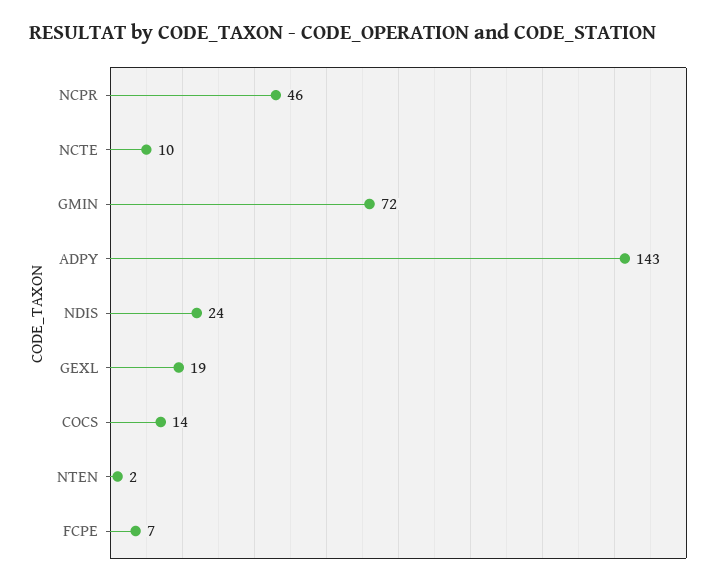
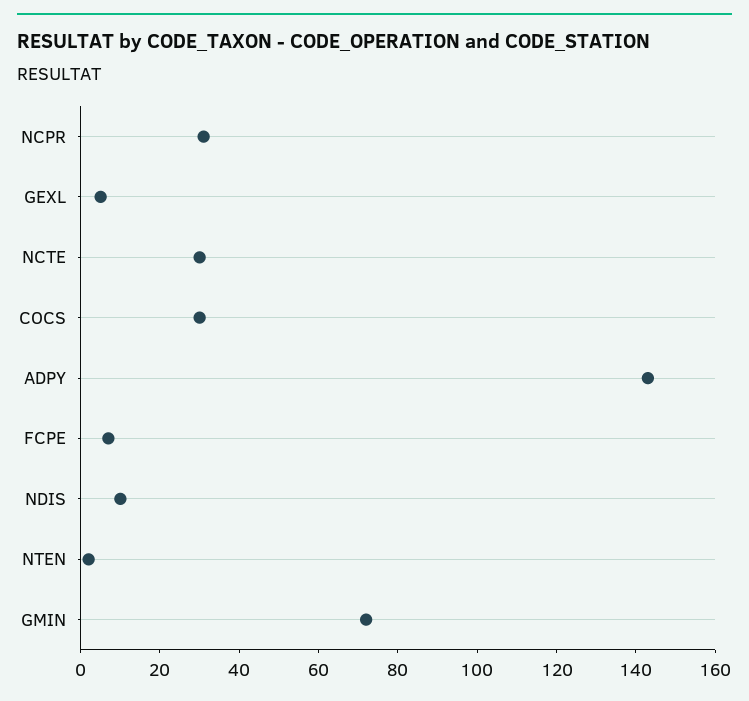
  {
-   "NCPR": 46,
+   "NCPR": 30,
-   "NCTE": 10,
+   "NCTE": 30,
    "GMIN": 72,
    "ADPY": 143,
-   "NDIS": 24,
+   "NDIS": 10,
-   "GEXL": 19,
+   "GEXL": 5,
-   "COCS": 14,
+   "COCS": 30,
    "NTEN": 2,
    "FCPE": 7
  }

